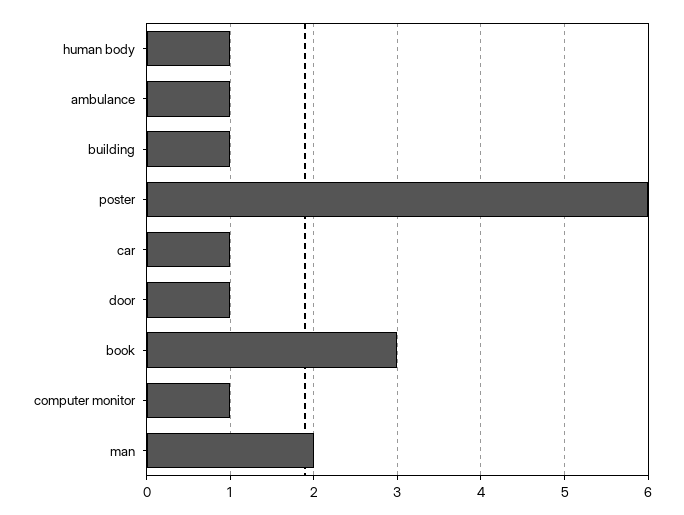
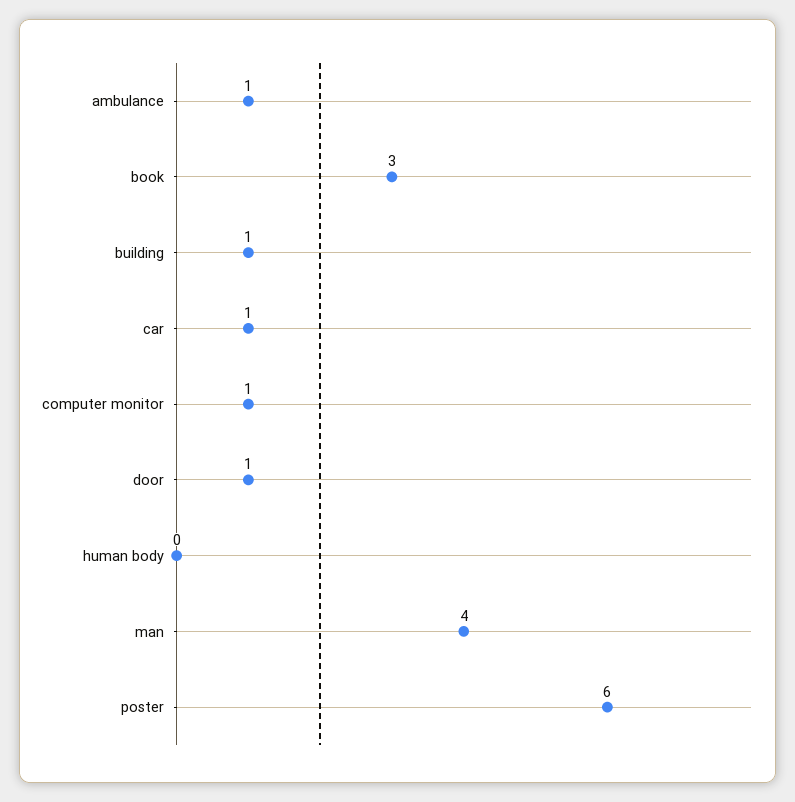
  {
-   "human body": 1,
+   "human body": 0,
    "ambulance": 1,
    "building": 1,
    "poster": 6,
    "car": 1,
    "door": 1,
    "book": 3,
    "computer monitor": 1,
-   "man": 2
+   "man": 4
  }

